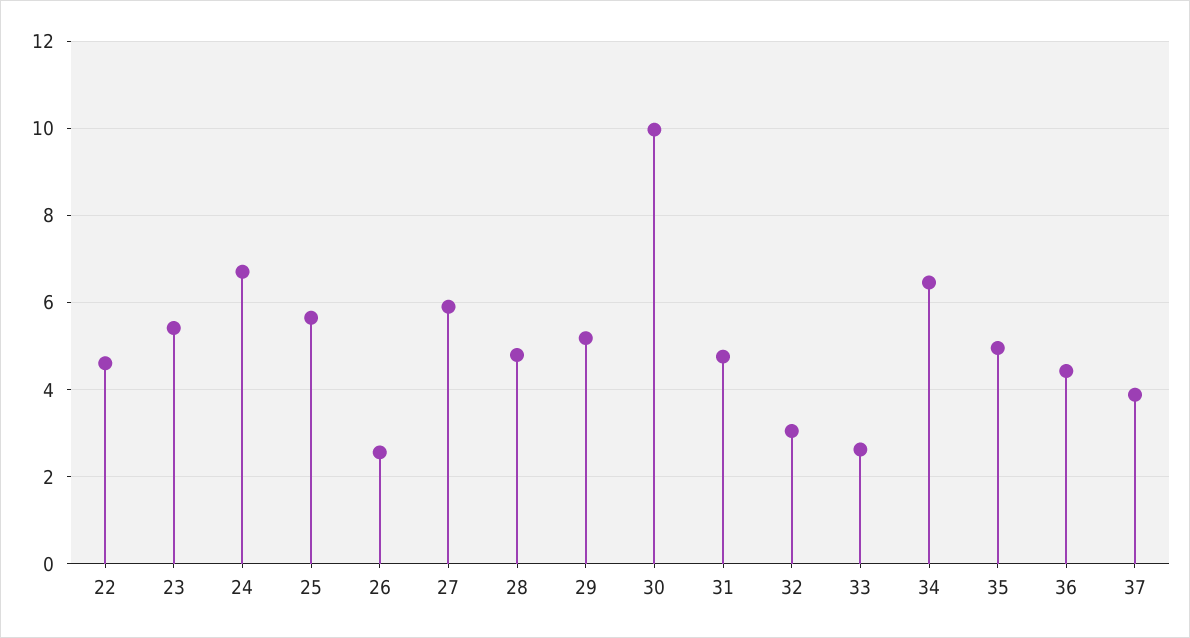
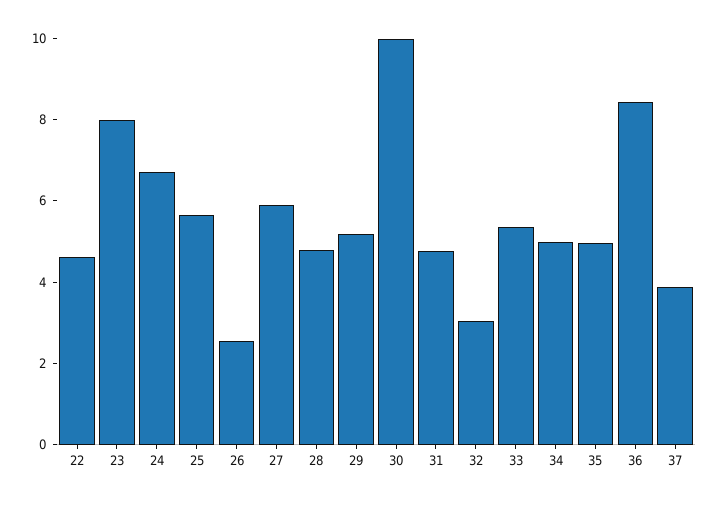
  {
    "22": 4.6,
-   "23": 5.4,
+   "23": 8,
    "24": 6.8,
    "25": 5.6,
    "26": 2.6,
    "27": 6,
    "28": 4.8,
    "29": 5.2,
    "30": 10,
    "31": 4.8,
    "32": 3,
-   "33": 2.6,
+   "33": 5.5,
-   "34": 6.4,
+   "34": 5,
    "35": 5,
-   "36": 4.4,
+   "36": 8.5,
    "37": 3.8
  }

